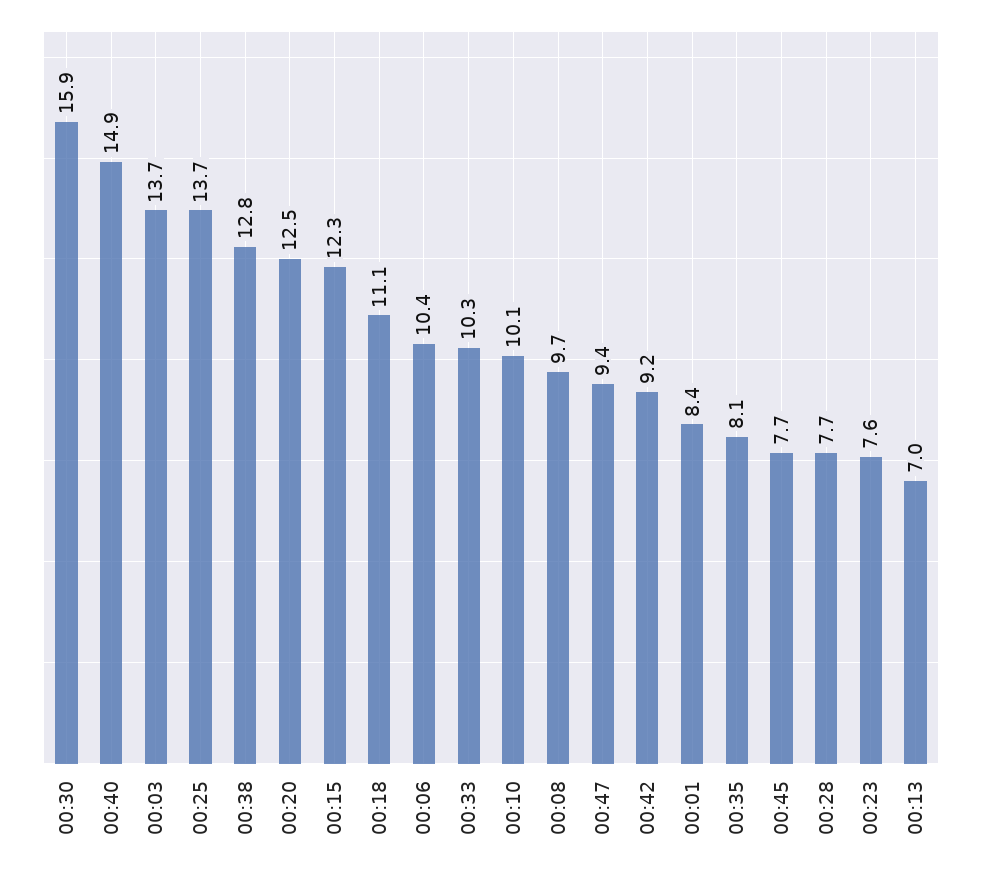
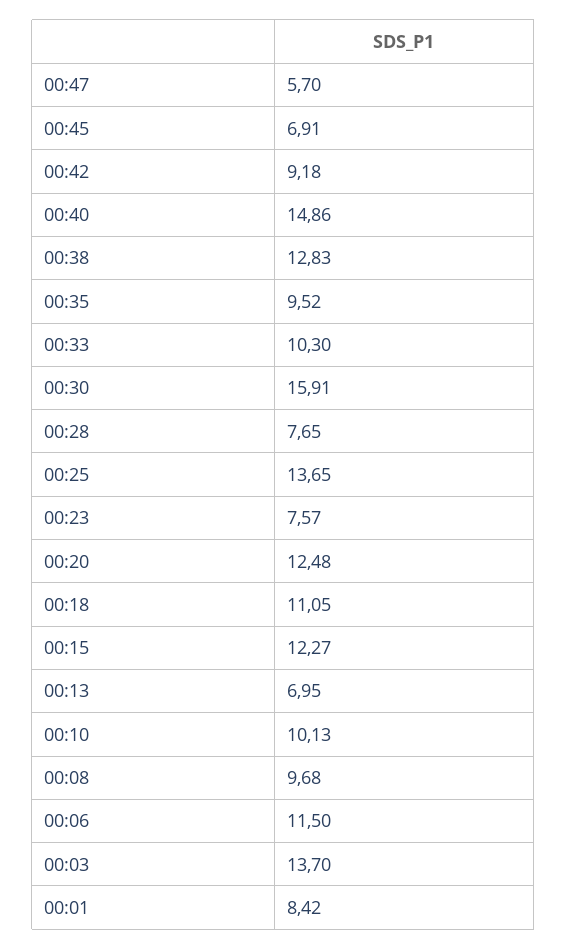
  {
    "00:30": 15.91,
    "00:40": 14.86,
    "00:03": 13.7,
    "00:25": 13.65,
    "00:38": 12.83,
    "00:20": 12.48,
    "00:15": 12.27,
    "00:18": 11.05,
-   "00:06": 10.4,
+   "00:06": 11.5,
    "00:33": 10.3,
    "00:10": 10.13,
    "00:08": 9.68,
-   "00:47": 9.4,
+   "00:47": 5.7,
    "00:42": 9.18,
    "00:01": 8.42,
-   "00:35": 8.1,
+   "00:35": 9.52,
-   "00:45": 7.7,
+   "00:45": 6.91,
    "00:28": 7.65,
    "00:23": 7.57,
    "00:13": 6.95
  }

